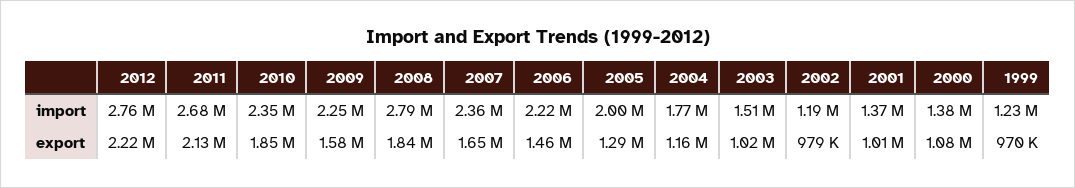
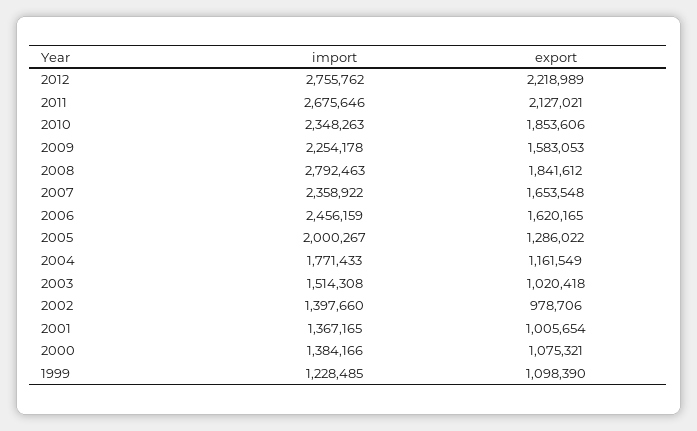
  {
    "2012": {
      "import": 2755762,
      "export": 2218989
    },
    "2011": {
      "import": 2675646,
      "export": 2127021
    },
    "2010": {
      "import": 2348263,
      "export": 1853606
    },
    "2009": {
      "import": 2254178,
      "export": 1583053
    },
    "2008": {
      "import": 2792463,
      "export": 1841612
    },
    "2007": {
      "import": 2358922,
      "export": 1653548
    },
    "2006": {
-     "import": 2220000,
+     "import": 2456159,
-     "export": 1460000
+     "export": 1620165
    },
    "2005": {
      "import": 2000267,
      "export": 1286022
    },
    "2004": {
      "import": 1771433,
      "export": 1161549
    },
    "2003": {
      "import": 1514308,
      "export": 1020418
    },
    "2002": {
-     "import": 1190000,
+     "import": 1397660,
      "export": 978706
    },
    "2001": {
      "import": 1367165,
      "export": 1005654
    },
    "2000": {
      "import": 1384166,
      "export": 1075321
    },
    "1999": {
      "import": 1228485,
-     "export": 970000
+     "export": 1098390
    }
  }

